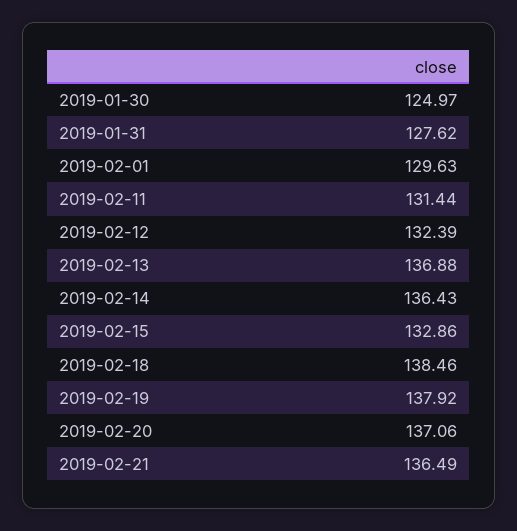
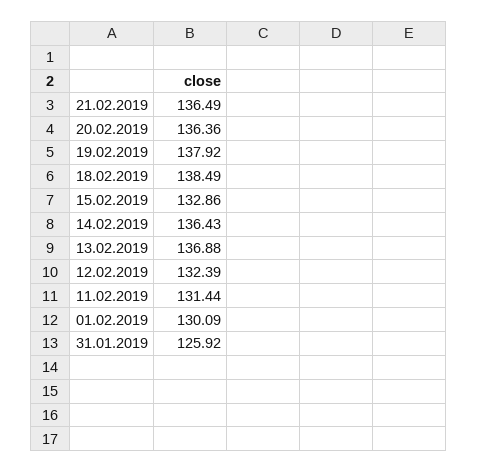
  {
-   "2019-01-30": 124.97,
-   "2019-01-31": 127.62,
+   "2019-01-31": 125.92,
-   "2019-02-01": 129.63,
+   "2019-02-01": 130.09,
    "2019-02-11": 131.44,
    "2019-02-12": 132.39,
    "2019-02-13": 136.88,
    "2019-02-14": 136.43,
    "2019-02-15": 132.86,
-   "2019-02-18": 138.46,
+   "2019-02-18": 138.49,
    "2019-02-19": 137.92,
-   "2019-02-20": 137.06,
+   "2019-02-20": 136.36,
    "2019-02-21": 136.49
  }

